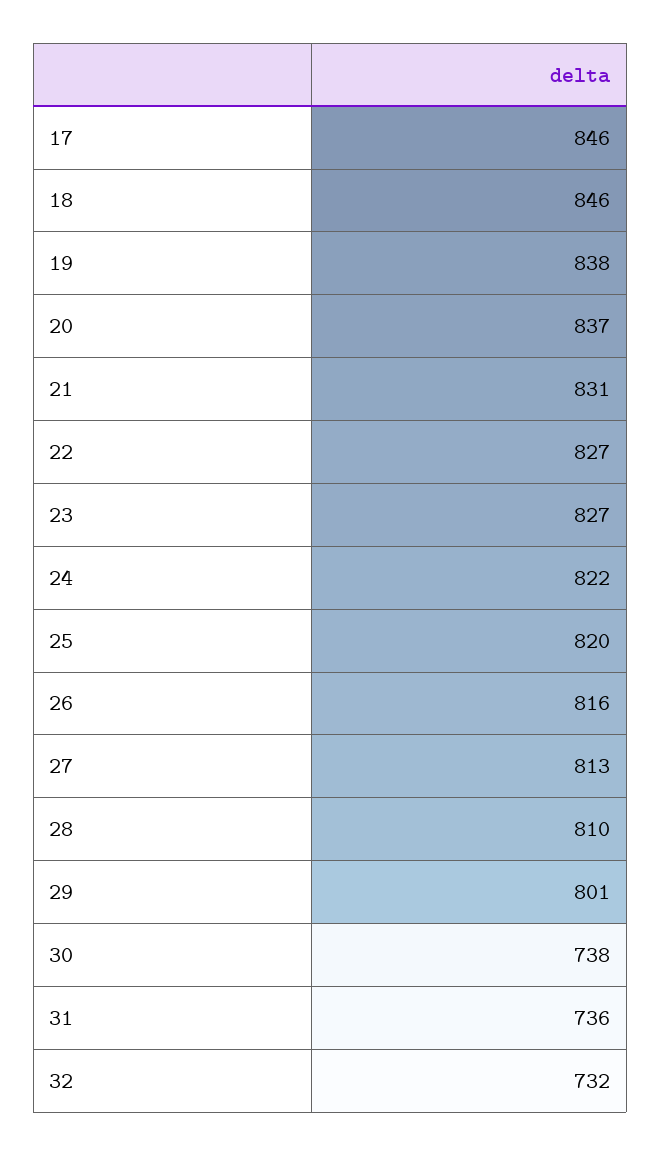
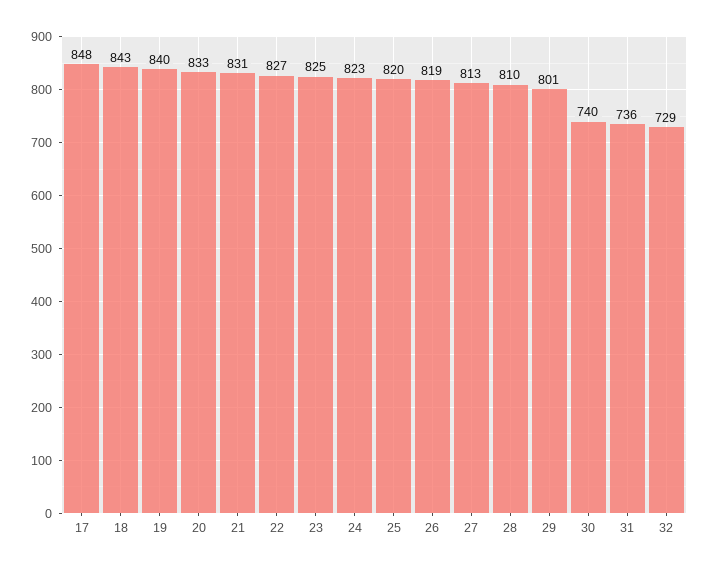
  {
-   "17": 846,
+   "17": 848,
-   "18": 846,
+   "18": 843,
-   "19": 838,
+   "19": 840,
-   "20": 837,
+   "20": 833,
    "21": 831,
    "22": 827,
-   "23": 827,
+   "23": 825,
-   "24": 822,
+   "24": 823,
    "25": 820,
-   "26": 816,
+   "26": 819,
    "27": 813,
    "28": 810,
    "29": 801,
-   "30": 738,
+   "30": 740,
    "31": 736,
-   "32": 732
+   "32": 729
  }

